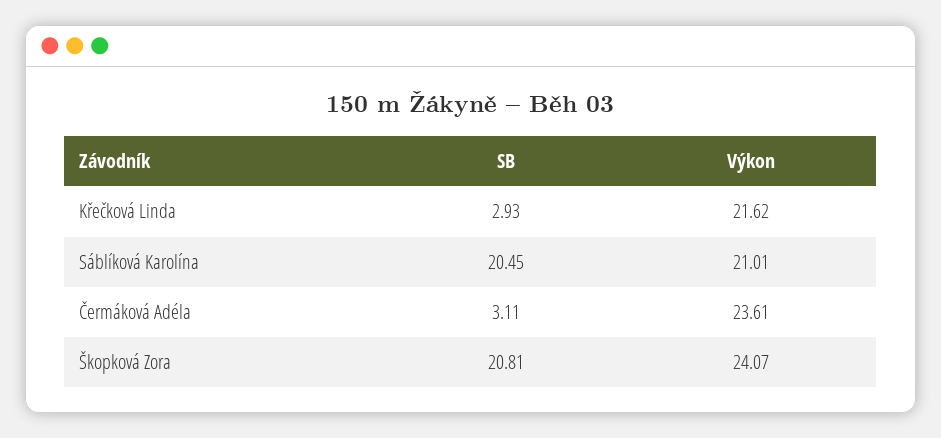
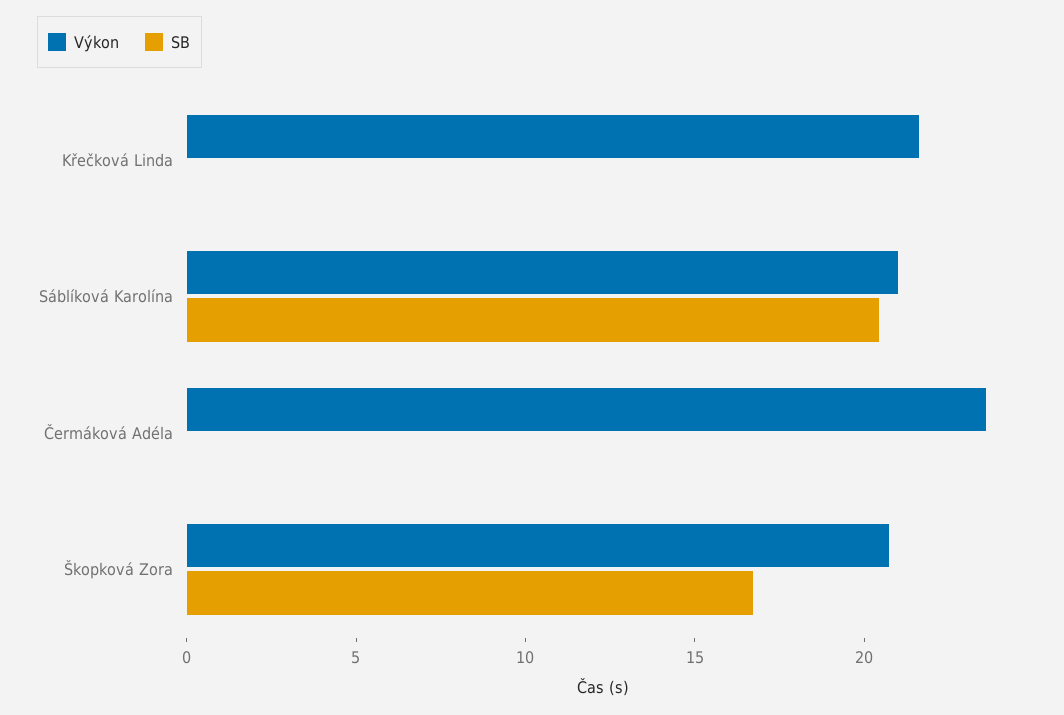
  {
    "SB": {
-     "Křečková Linda": 2.93,
+     "Křečková Linda": 0,
      "Sáblíková Karolína": 20.45,
-     "Čermáková Adéla": 3.11,
+     "Čermáková Adéla": 0,
-     "Škopková Zora": 20.81
+     "Škopková Zora": 17
    },
    "Výkon": {
      "Křečková Linda": 21.62,
      "Sáblíková Karolína": 21.01,
      "Čermáková Adéla": 23.61,
-     "Škopková Zora": 24.07
+     "Škopková Zora": 21
    }
  }

